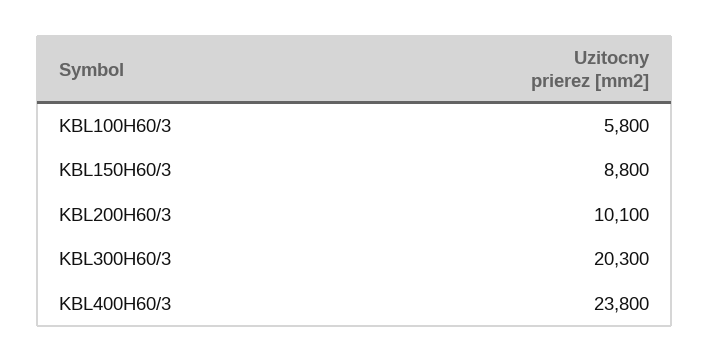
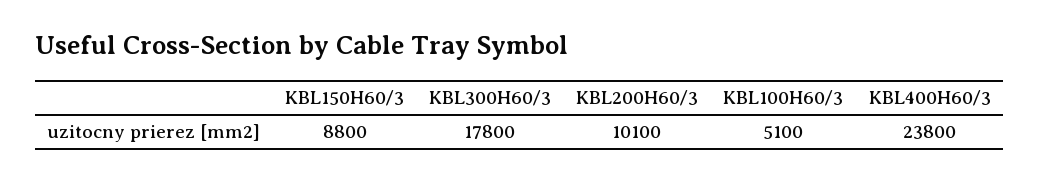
  {
-   "KBL100H60/3": 5800,
+   "KBL100H60/3": 5100,
    "KBL150H60/3": 8800,
    "KBL200H60/3": 10100,
-   "KBL300H60/3": 20300,
+   "KBL300H60/3": 17800,
    "KBL400H60/3": 23800
  }

